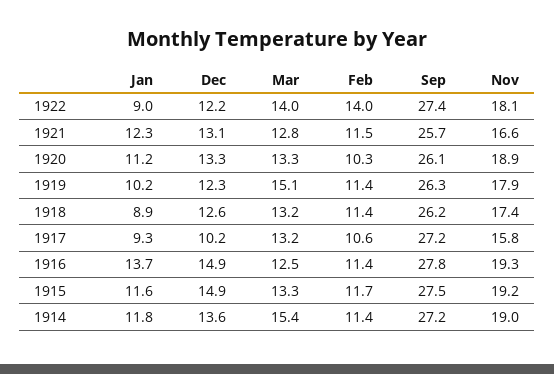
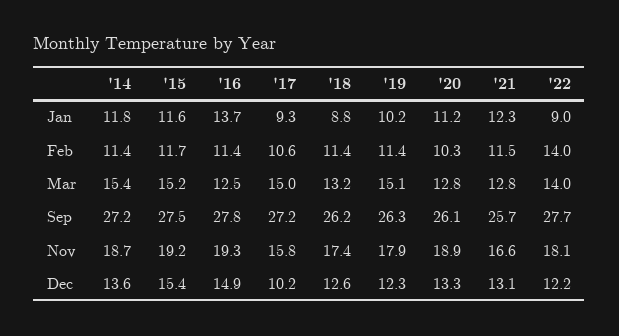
  {
    "Jan": {
      "1922": 9,
      "1921": 12.3,
      "1920": 11.2,
      "1919": 10.2,
-     "1918": 8.9,
+     "1918": 8.8,
      "1917": 9.3,
      "1916": 13.7,
      "1915": 11.6,
      "1914": 11.8
    },
    "Dec": {
      "1922": 12.2,
      "1921": 13.1,
      "1920": 13.3,
      "1919": 12.3,
      "1918": 12.6,
      "1917": 10.2,
      "1916": 14.9,
-     "1915": 14.9,
+     "1915": 15.4,
      "1914": 13.6
    },
    "Mar": {
      "1922": 14,
      "1921": 12.8,
-     "1920": 13.3,
+     "1920": 12.8,
      "1919": 15.1,
      "1918": 13.2,
-     "1917": 13.2,
+     "1917": 15,
      "1916": 12.5,
-     "1915": 13.3,
+     "1915": 15.2,
      "1914": 15.4
    },
    "Feb": {
      "1922": 14,
      "1921": 11.5,
      "1920": 10.3,
      "1919": 11.4,
      "1918": 11.4,
      "1917": 10.6,
      "1916": 11.4,
      "1915": 11.7,
      "1914": 11.4
    },
    "Sep": {
-     "1922": 27.4,
+     "1922": 27.7,
      "1921": 25.7,
      "1920": 26.1,
      "1919": 26.3,
      "1918": 26.2,
      "1917": 27.2,
      "1916": 27.8,
      "1915": 27.5,
      "1914": 27.2
    },
    "Nov": {
      "1922": 18.1,
      "1921": 16.6,
      "1920": 18.9,
      "1919": 17.9,
      "1918": 17.4,
      "1917": 15.8,
      "1916": 19.3,
      "1915": 19.2,
-     "1914": 19
+     "1914": 18.7
    }
  }

